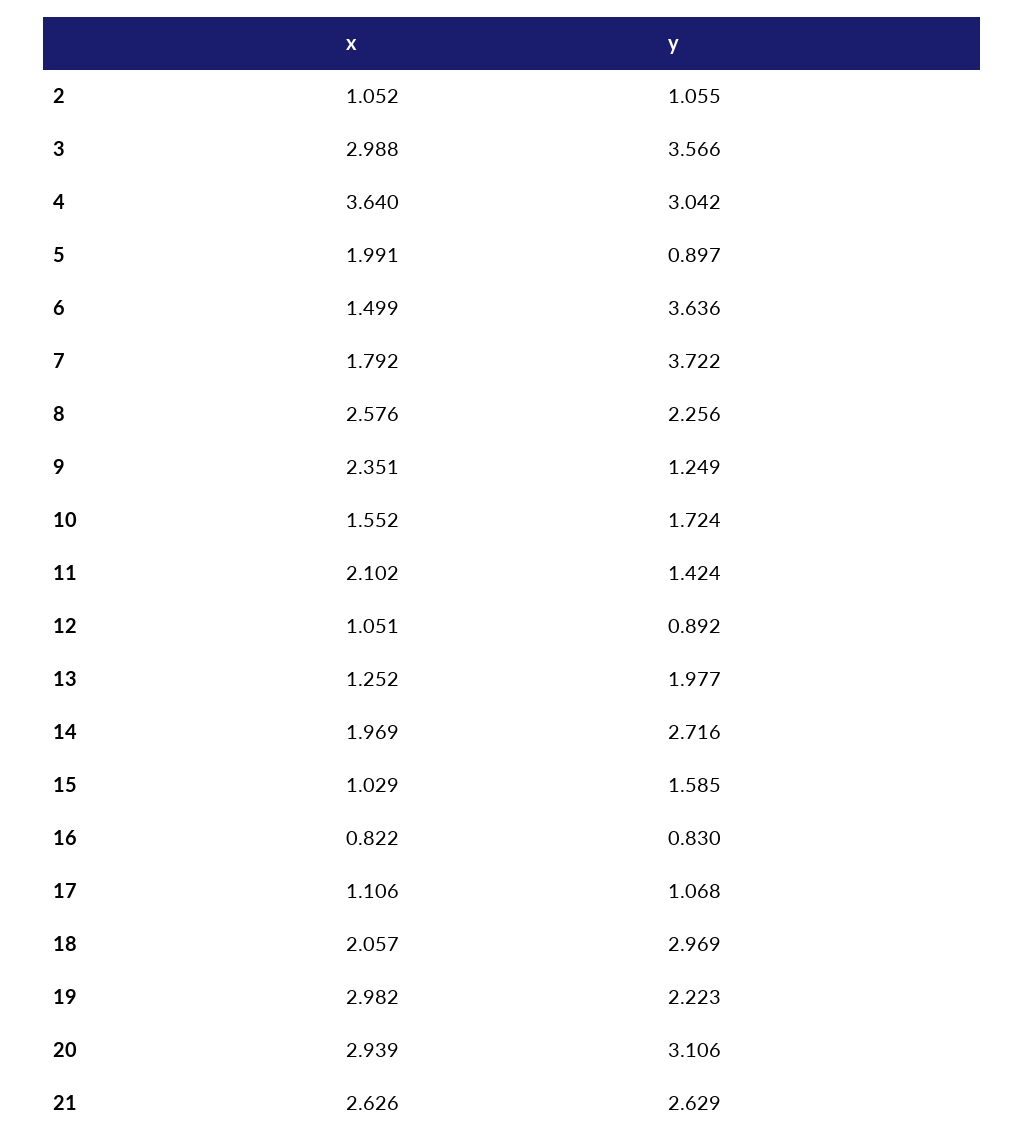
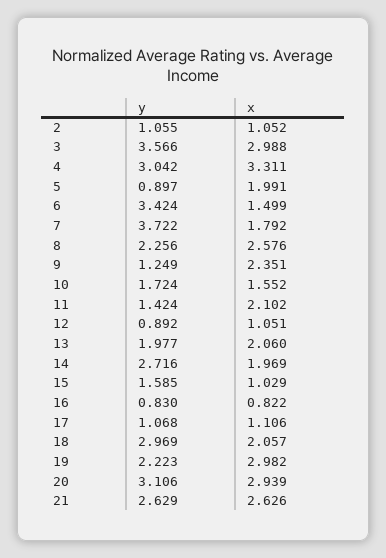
  {
    "x": {
      "2": 1.052,
      "3": 2.988,
-     "4": 3.64,
+     "4": 3.311,
      "5": 1.991,
      "6": 1.499,
      "7": 1.792,
      "8": 2.576,
      "9": 2.351,
      "10": 1.552,
      "11": 2.102,
      "12": 1.051,
-     "13": 1.252,
+     "13": 2.06,
      "14": 1.969,
      "15": 1.029,
      "16": 0.822,
      "17": 1.106,
      "18": 2.057,
      "19": 2.982,
      "20": 2.939,
      "21": 2.626
    },
    "y": {
      "2": 1.055,
      "3": 3.566,
      "4": 3.042,
      "5": 0.897,
-     "6": 3.636,
+     "6": 3.424,
      "7": 3.722,
      "8": 2.256,
      "9": 1.249,
      "10": 1.724,
      "11": 1.424,
      "12": 0.892,
      "13": 1.977,
      "14": 2.716,
      "15": 1.585,
      "16": 0.83,
      "17": 1.068,
      "18": 2.969,
      "19": 2.223,
      "20": 3.106,
      "21": 2.629
    }
  }

